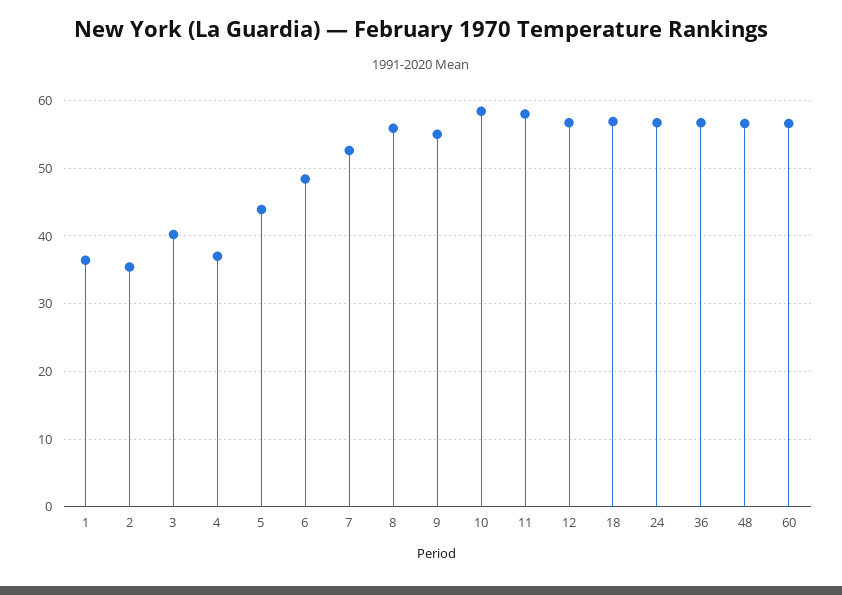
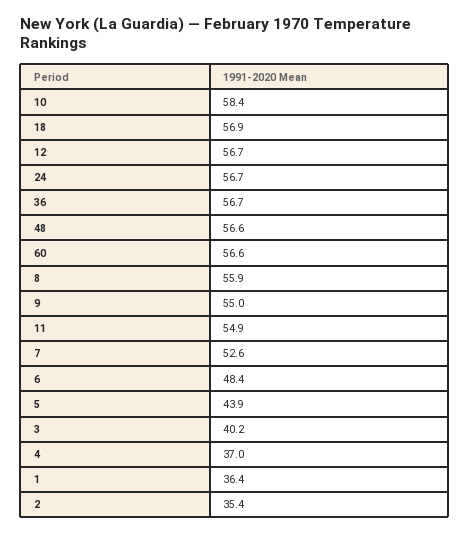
  {
    "1": 36.4,
    "2": 35.4,
    "3": 40.2,
    "4": 37,
    "5": 43.9,
    "6": 48.4,
    "7": 52.6,
    "8": 55.9,
    "9": 55,
    "10": 58.4,
-   "11": 58,
+   "11": 54.9,
    "12": 56.7,
    "18": 56.9,
    "24": 56.7,
    "36": 56.7,
    "48": 56.6,
    "60": 56.6
  }

